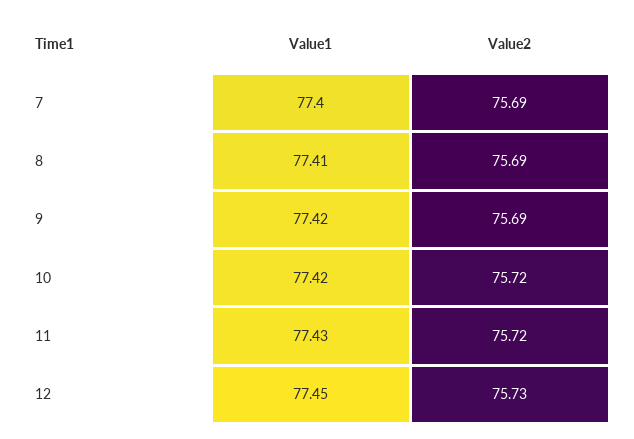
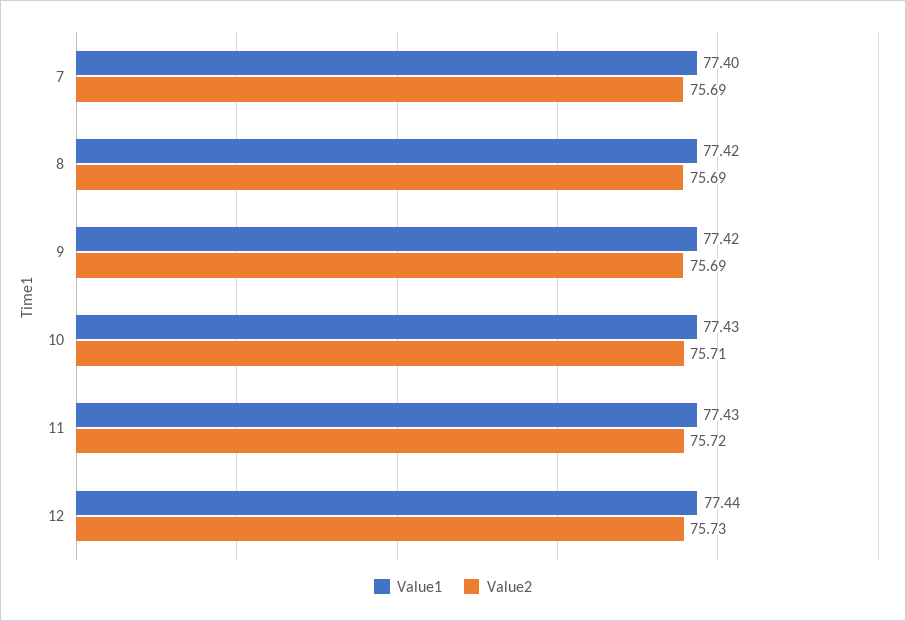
  {
    "Value1": {
      "7": 77.4,
-     "8": 77.41,
+     "8": 77.42,
      "9": 77.42,
-     "10": 77.42,
+     "10": 77.43,
      "11": 77.43,
-     "12": 77.45
+     "12": 77.44
    },
    "Value2": {
      "7": 75.69,
      "8": 75.69,
      "9": 75.69,
-     "10": 75.72,
+     "10": 75.71,
      "11": 75.72,
      "12": 75.73
    }
  }

